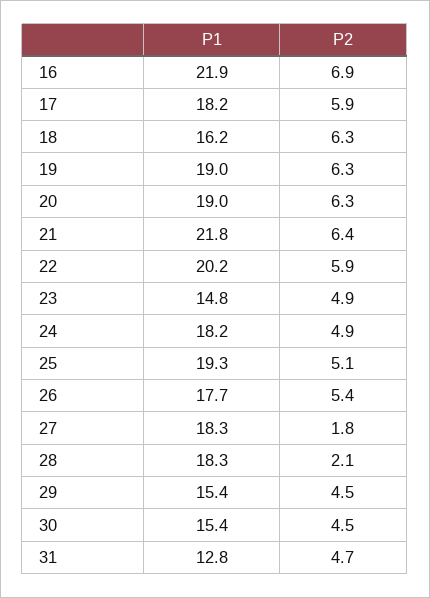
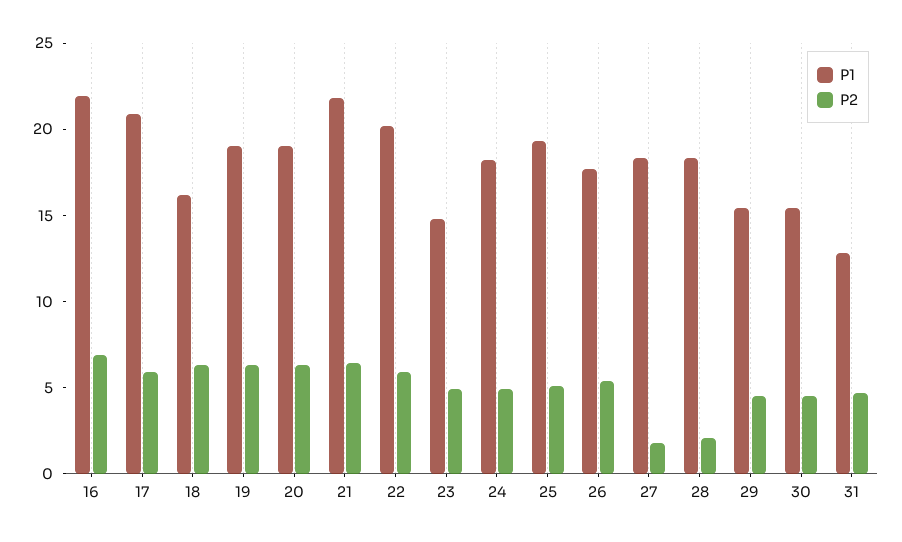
  {
    "P1": {
      "16": 21.9,
-     "17": 18.2,
+     "17": 21,
      "18": 16.2,
      "19": 19,
      "20": 19,
      "21": 21.8,
      "22": 20.2,
      "23": 14.8,
      "24": 18.2,
      "25": 19.3,
      "26": 17.7,
      "27": 18.3,
      "28": 18.3,
      "29": 15.4,
      "30": 15.4,
      "31": 12.8
    },
    "P2": {
      "16": 6.9,
      "17": 5.9,
      "18": 6.3,
      "19": 6.3,
      "20": 6.3,
      "21": 6.4,
      "22": 5.9,
      "23": 4.9,
      "24": 4.9,
      "25": 5.1,
      "26": 5.4,
      "27": 1.8,
      "28": 2.1,
      "29": 4.5,
      "30": 4.5,
      "31": 4.7
    }
  }

